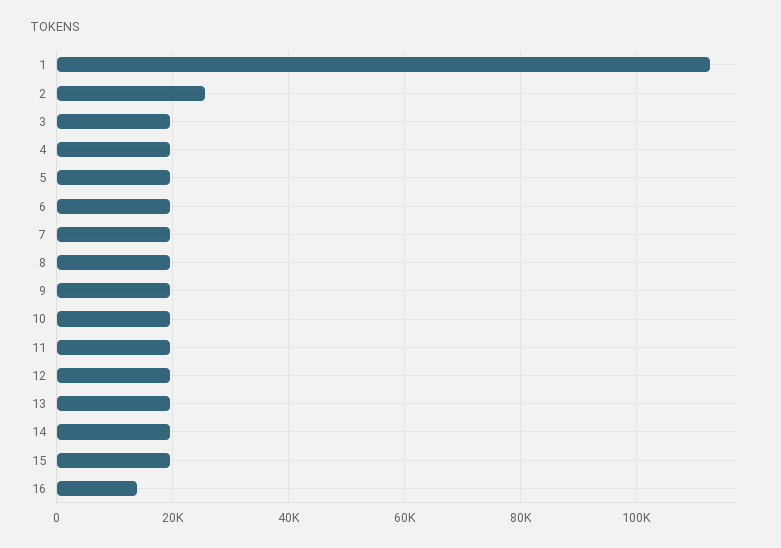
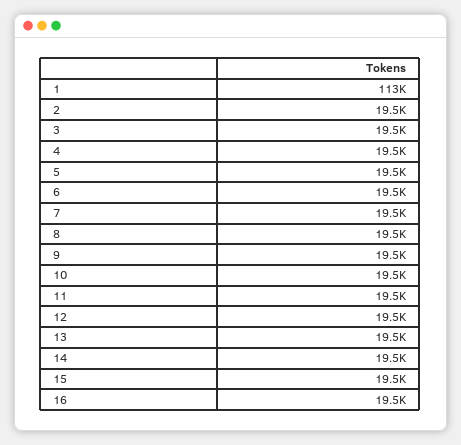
  {
    "1": 113000,
-   "2": 26000,
+   "2": 19500,
    "3": 19500,
    "4": 19500,
    "5": 19500,
    "6": 19500,
    "7": 19500,
    "8": 19500,
    "9": 19500,
    "10": 19500,
    "11": 19500,
    "12": 19500,
    "13": 19500,
    "14": 19500,
    "15": 19500,
-   "16": 14000
+   "16": 19500
  }

